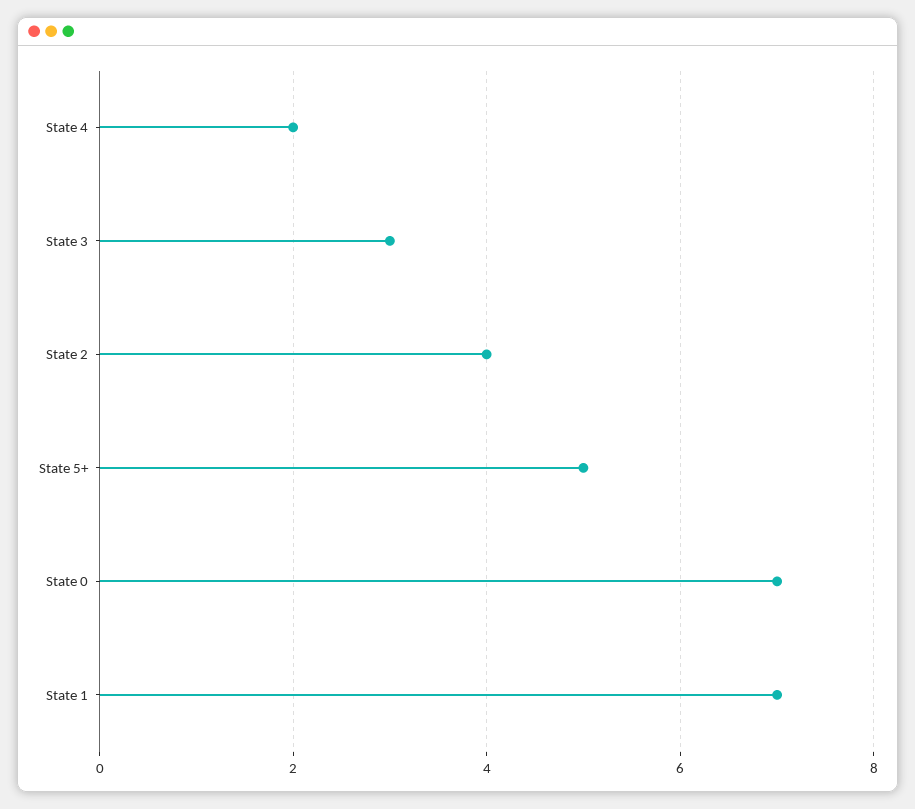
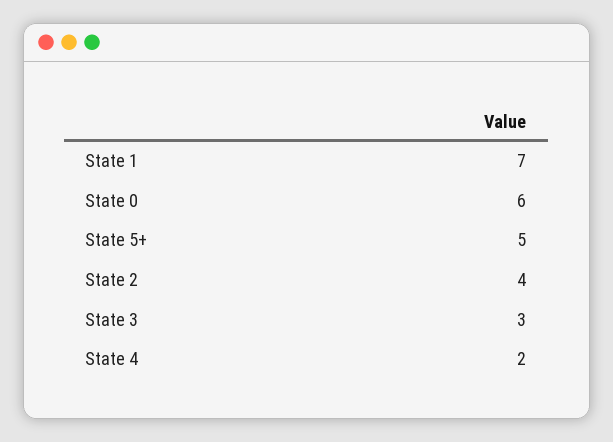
  {
    "State 4": 2,
    "State 3": 3,
    "State 2": 4,
    "State 5+": 5,
-   "State 0": 7,
+   "State 0": 6,
    "State 1": 7
  }

